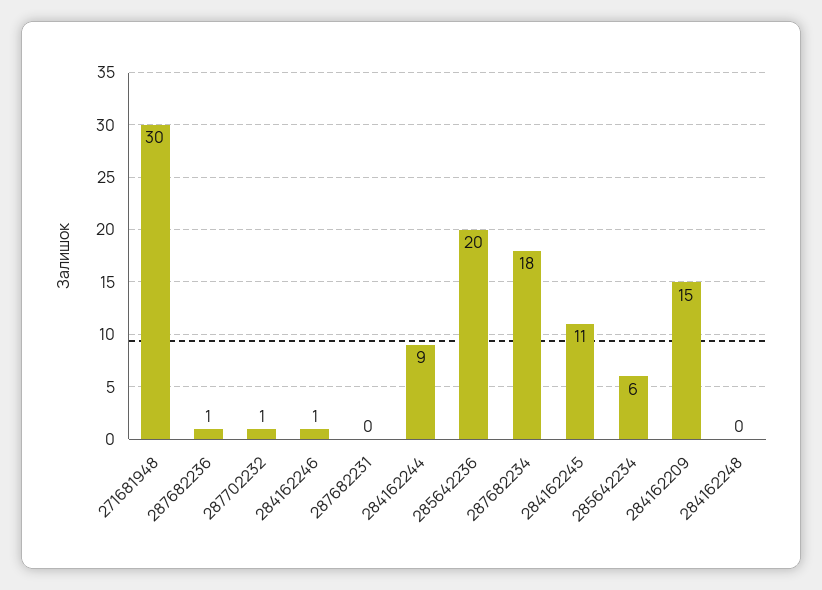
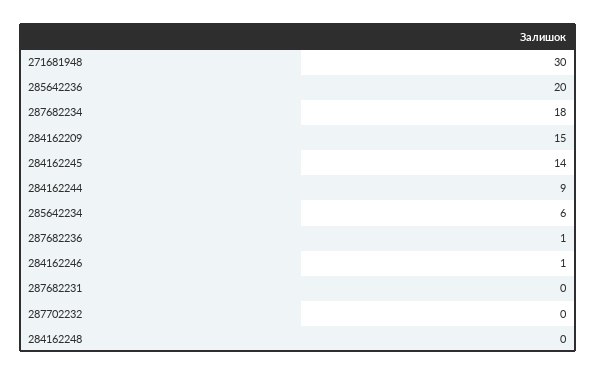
  {
    "271681948": 30,
    "287682236": 1,
-   "287702232": 1,
+   "287702232": 0,
    "284162246": 1,
    "287682231": 0,
    "284162244": 9,
    "285642236": 20,
    "287682234": 18,
-   "284162245": 11,
+   "284162245": 14,
    "285642234": 6,
    "284162209": 15,
    "284162248": 0
  }

